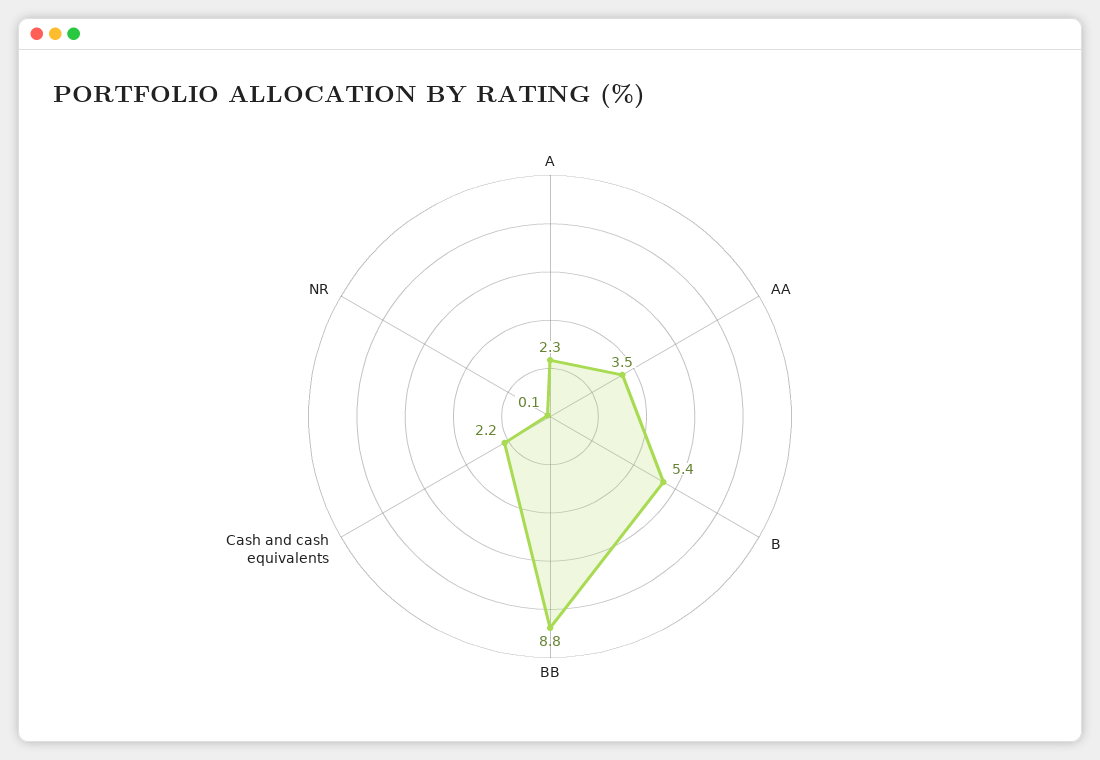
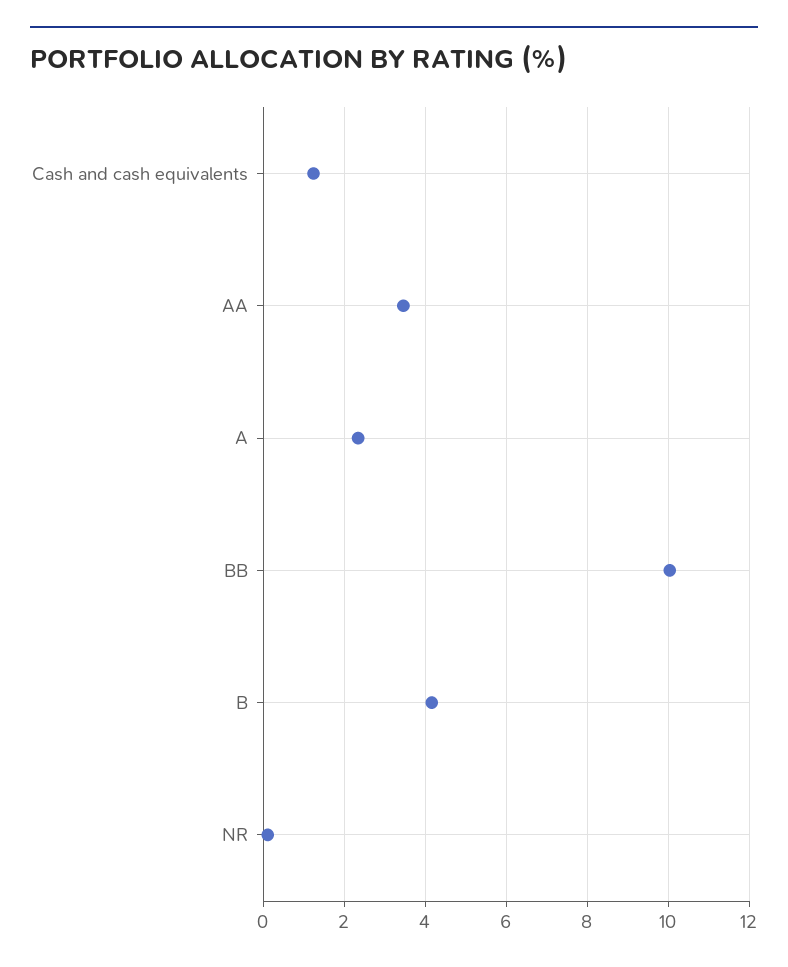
  {
    "A": 2.3,
    "AA": 3.5,
-   "B": 5.4,
+   "B": 4.2,
-   "BB": 8.8,
+   "BB": 10,
-   "Cash and cash equivalents": 2.2,
+   "Cash and cash equivalents": 1.2,
    "NR": 0.1
  }

